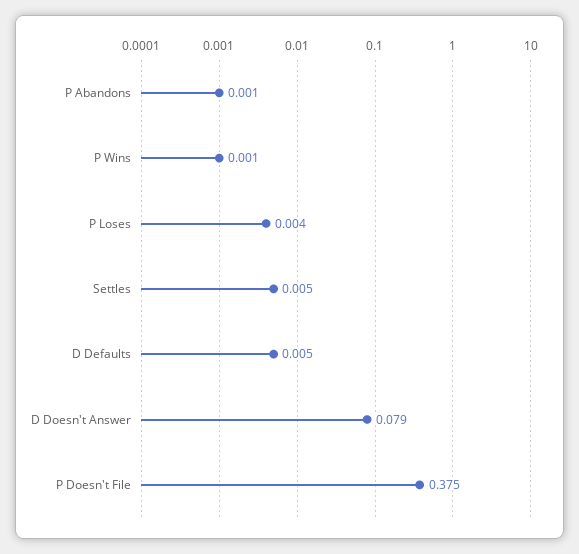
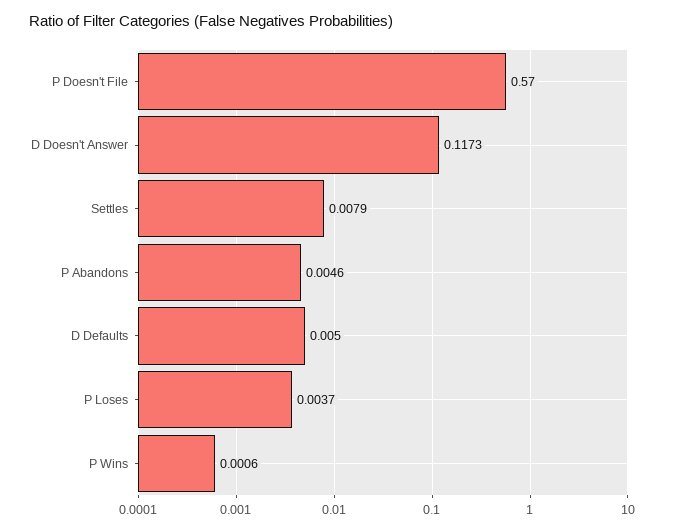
  {
-   "P Abandons": 0.001,
+   "P Abandons": 0.0046,
    "P Wins": 0.0006,
    "P Loses": 0.0037,
-   "Settles": 0.005,
+   "Settles": 0.0079,
    "D Defaults": 0.005,
-   "D Doesn't Answer": 0.079,
+   "D Doesn't Answer": 0.1173,
-   "P Doesn't File": 0.375
+   "P Doesn't File": 0.57
  }

